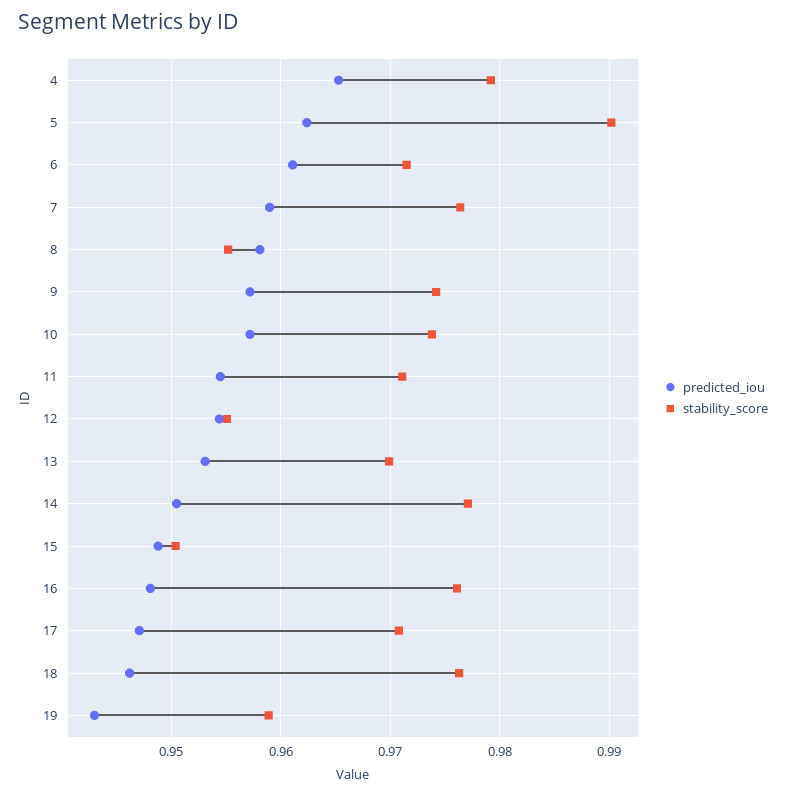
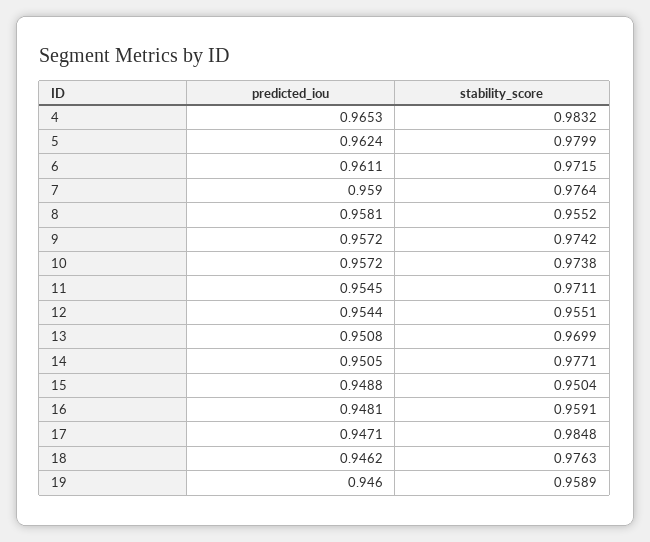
  {
    "predicted_iou": {
      "4": 0.9653,
      "5": 0.9624,
      "6": 0.9611,
      "7": 0.959,
      "8": 0.9581,
      "9": 0.9572,
      "10": 0.9572,
      "11": 0.9545,
      "12": 0.9544,
-     "13": 0.953,
+     "13": 0.9508,
      "14": 0.9505,
      "15": 0.9488,
      "16": 0.9481,
      "17": 0.9471,
      "18": 0.9462,
-     "19": 0.943
+     "19": 0.946
    },
    "stability_score": {
-     "4": 0.979,
+     "4": 0.9832,
-     "5": 0.99,
+     "5": 0.9799,
      "6": 0.9715,
      "7": 0.9764,
      "8": 0.9552,
      "9": 0.9742,
      "10": 0.9738,
      "11": 0.9711,
      "12": 0.9551,
      "13": 0.9699,
      "14": 0.9771,
      "15": 0.9504,
-     "16": 0.976,
+     "16": 0.9591,
-     "17": 0.971,
+     "17": 0.9848,
      "18": 0.9763,
      "19": 0.9589
    }
  }

